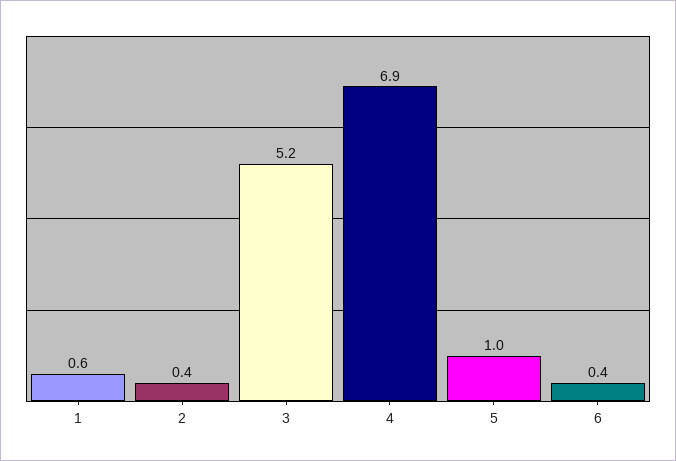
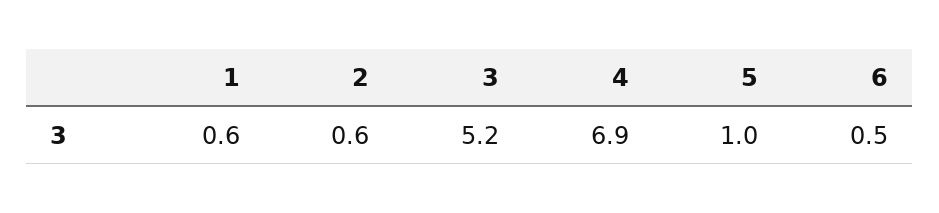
  {
    "1": 0.6,
-   "2": 0.4,
+   "2": 0.6,
    "3": 5.2,
    "4": 6.9,
    "5": 1,
-   "6": 0.4
+   "6": 0.5
  }

